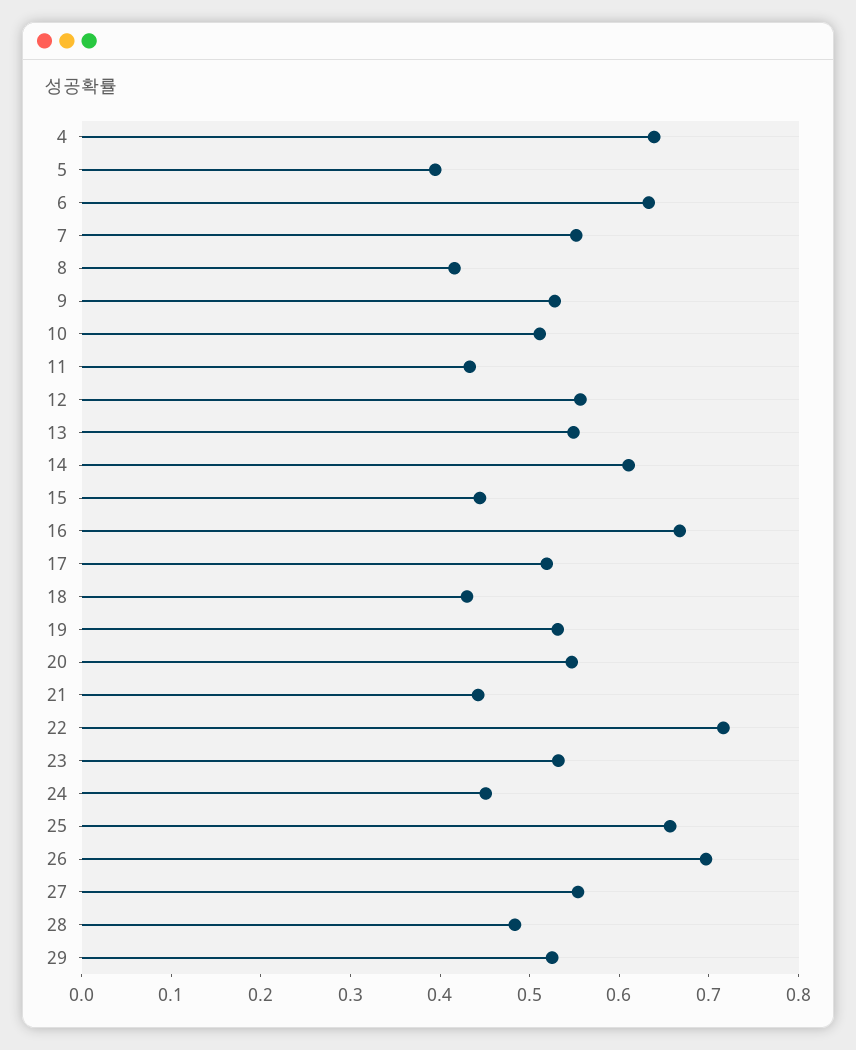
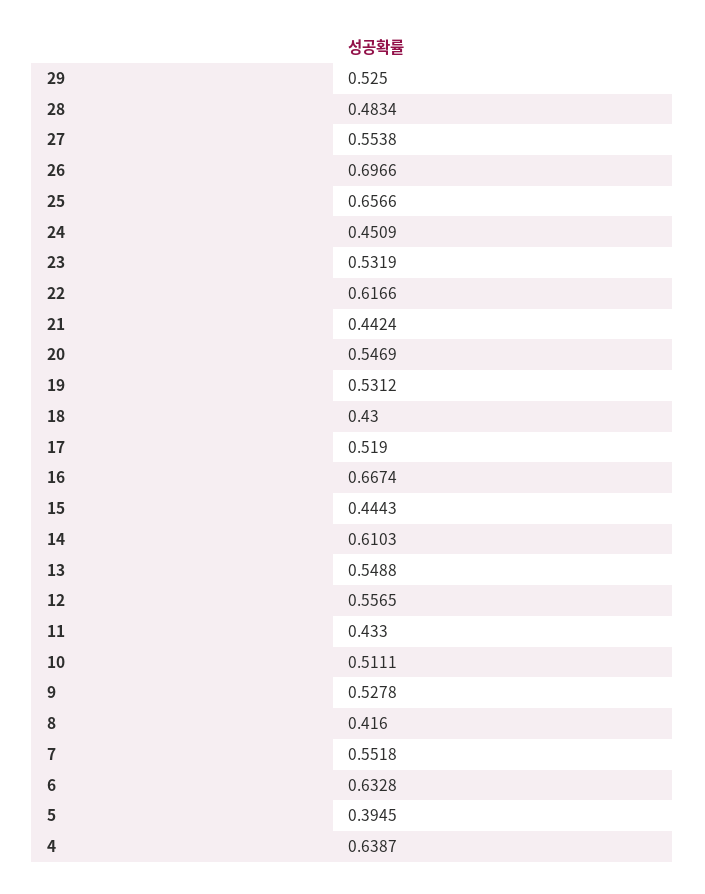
  {
    "4": 0.6387,
    "5": 0.3945,
    "6": 0.6328,
    "7": 0.5518,
    "8": 0.416,
    "9": 0.5278,
    "10": 0.5111,
    "11": 0.433,
    "12": 0.5565,
    "13": 0.5488,
    "14": 0.6103,
    "15": 0.4443,
    "16": 0.6674,
    "17": 0.519,
    "18": 0.43,
    "19": 0.5312,
    "20": 0.5469,
    "21": 0.4424,
-   "22": 0.72,
+   "22": 0.6166,
    "23": 0.5319,
    "24": 0.4509,
    "25": 0.6566,
    "26": 0.6966,
    "27": 0.5538,
    "28": 0.4834,
    "29": 0.525
  }

